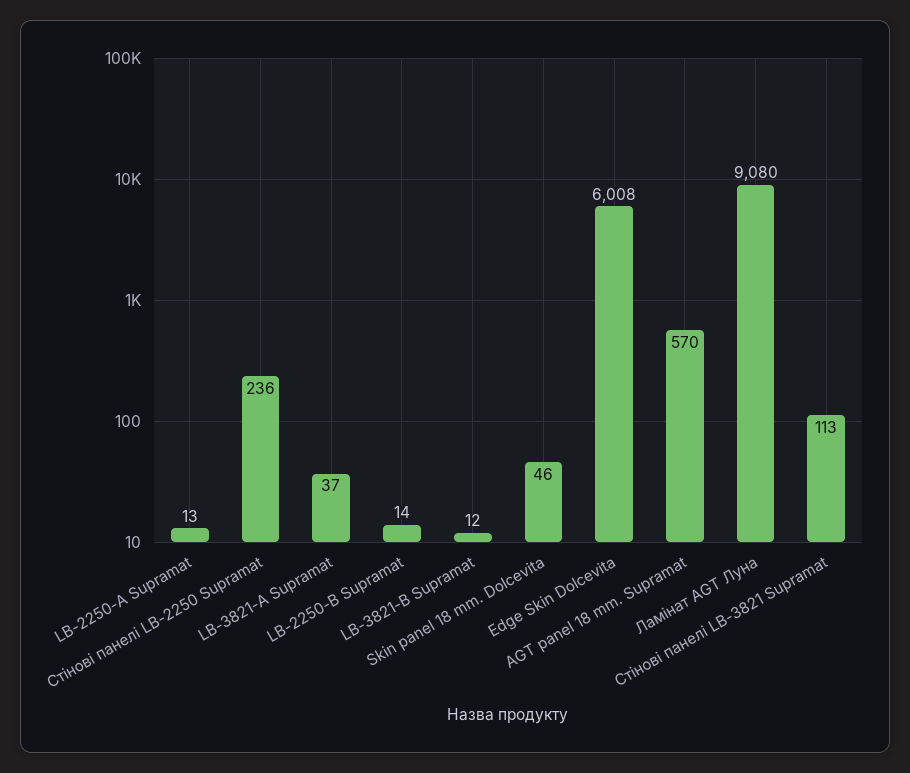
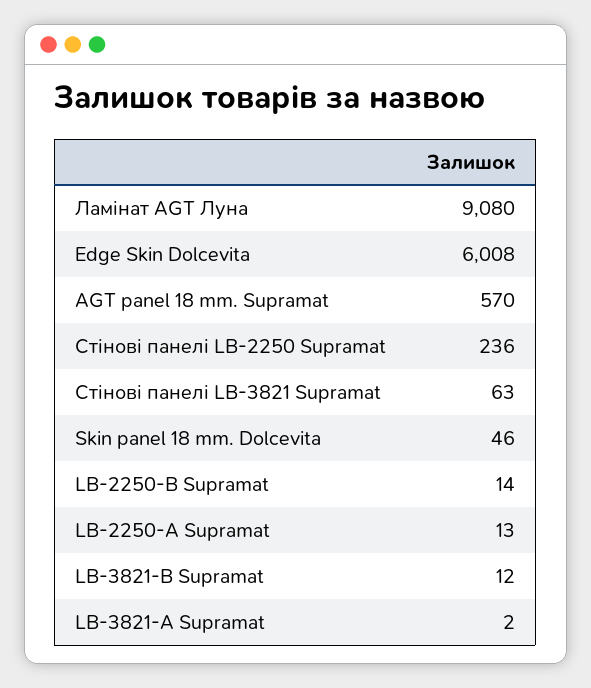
  {
    "LB-2250-А Supramat": 13,
    "Стінові панелі LB-2250 Supramat": 236,
-   "LB-3821-А Supramat": 37,
+   "LB-3821-А Supramat": 2,
    "LB-2250-В Supramat": 14,
    "LB-3821-В Supramat": 12,
    "Skin panel 18 mm. Dolcevita": 46,
    "Edge Skin Dolcevita": 6008,
    "AGT panel 18 mm. Supramat": 570,
    "Ламінат AGT Луна": 9080,
-   "Стінові панелі LB-3821 Supramat": 113
+   "Стінові панелі LB-3821 Supramat": 63
  }

